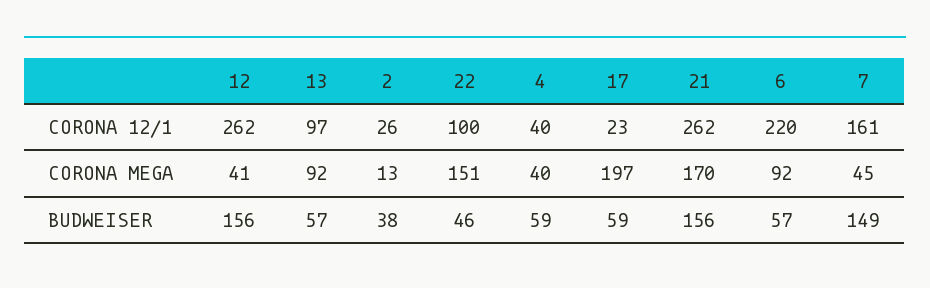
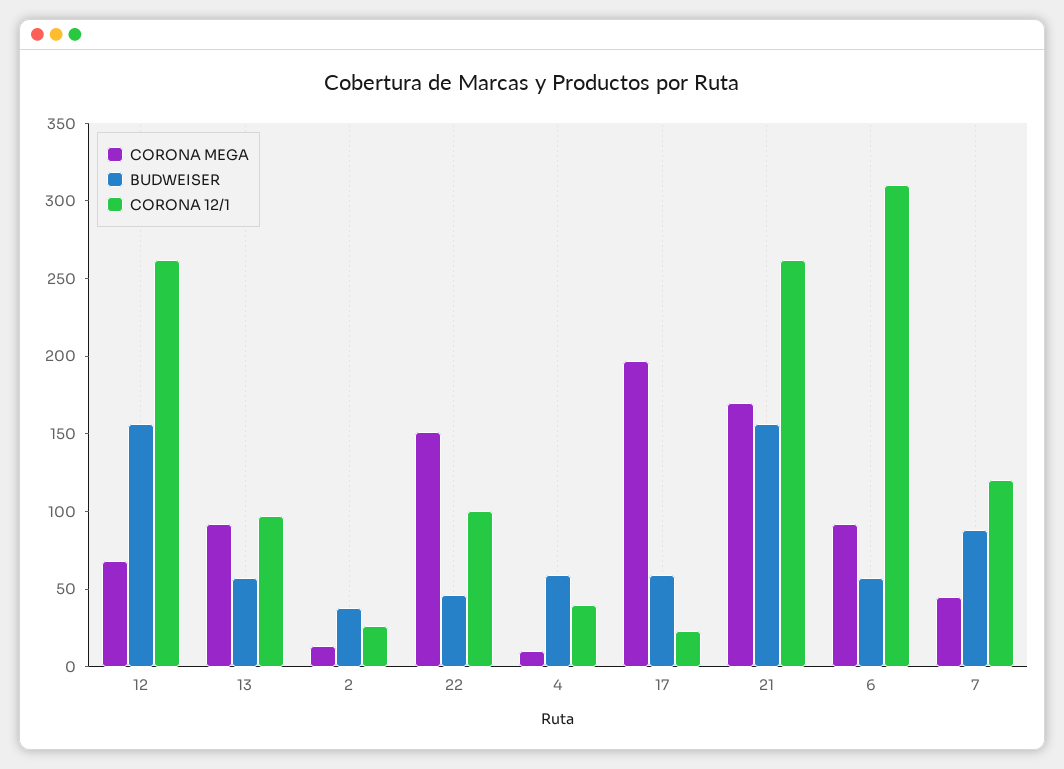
  {
    "CORONA 12/1": {
      "12": 262,
      "13": 97,
      "2": 26,
      "22": 100,
      "4": 40,
      "17": 23,
      "21": 262,
-     "6": 220,
+     "6": 310,
-     "7": 161
+     "7": 120
    },
    "CORONA MEGA": {
-     "12": 41,
+     "12": 70,
      "13": 92,
      "2": 13,
      "22": 151,
-     "4": 40,
+     "4": 10,
      "17": 197,
      "21": 170,
      "6": 92,
      "7": 45
    },
    "BUDWEISER": {
      "12": 156,
      "13": 57,
      "2": 38,
      "22": 46,
      "4": 59,
      "17": 59,
      "21": 156,
      "6": 57,
-     "7": 149
+     "7": 90
    }
  }

